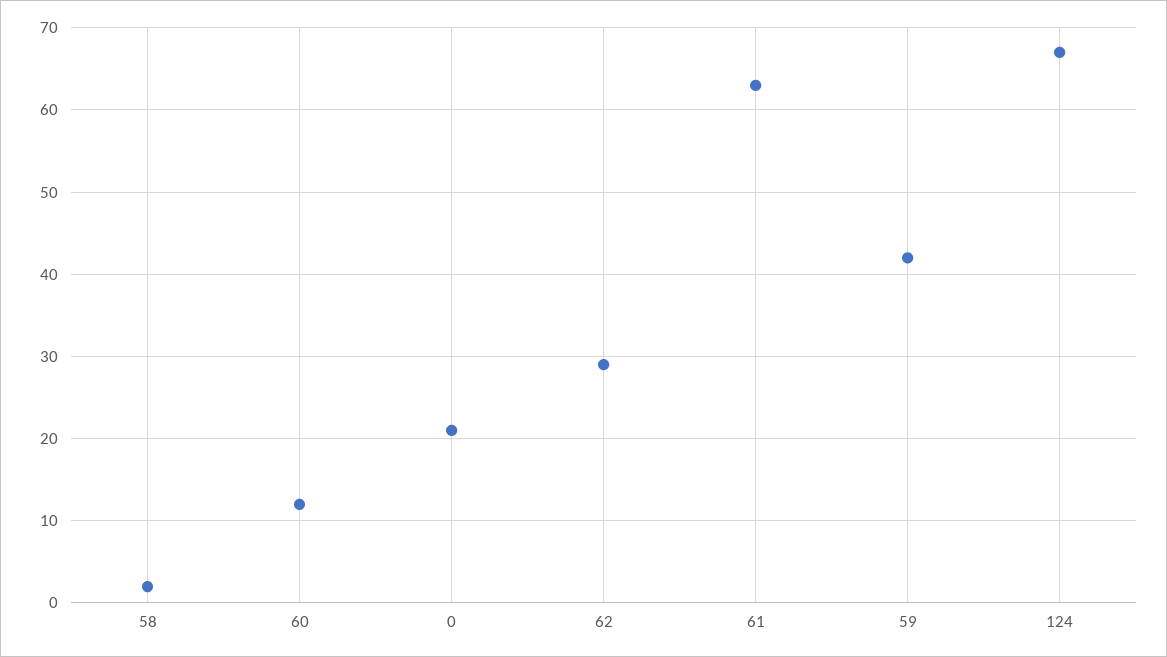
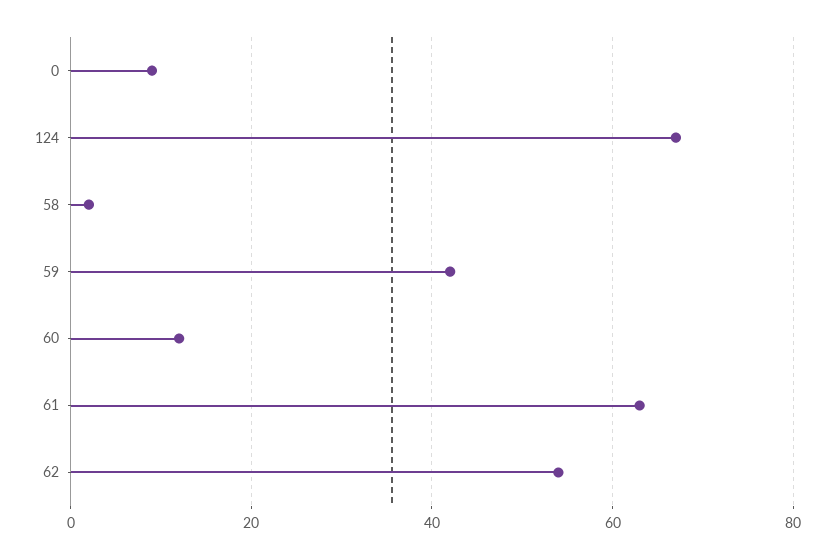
  {
    "58": 2,
    "60": 12,
-   "0": 21,
+   "0": 10,
-   "62": 29,
+   "62": 55,
    "61": 63,
    "59": 42,
    "124": 67
  }

